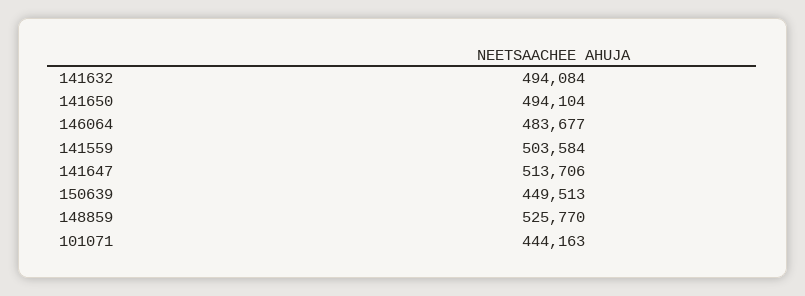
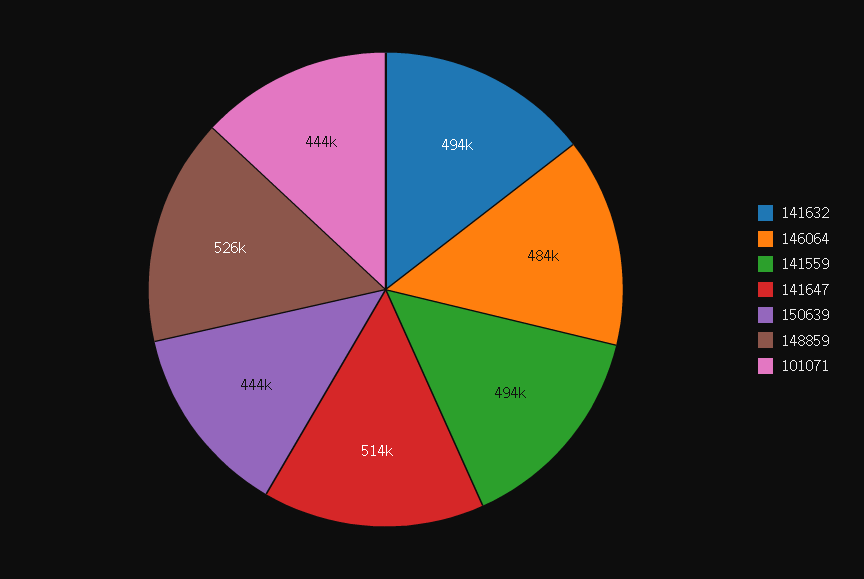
  {
    "141632": 494084,
-   "141650": 494104,
    "146064": 483677,
-   "141559": 503584,
+   "141559": 494000,
    "141647": 513706,
-   "150639": 449513,
+   "150639": 444000,
    "148859": 525770,
    "101071": 444163
  }

